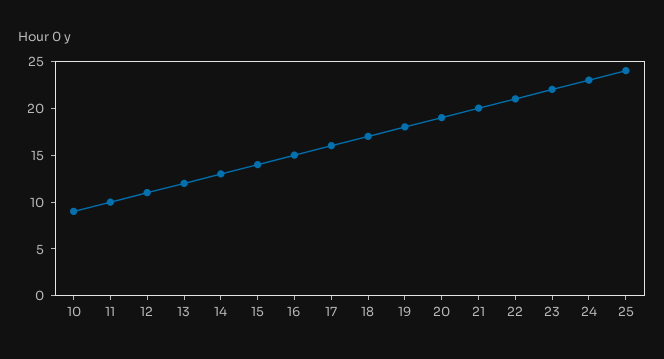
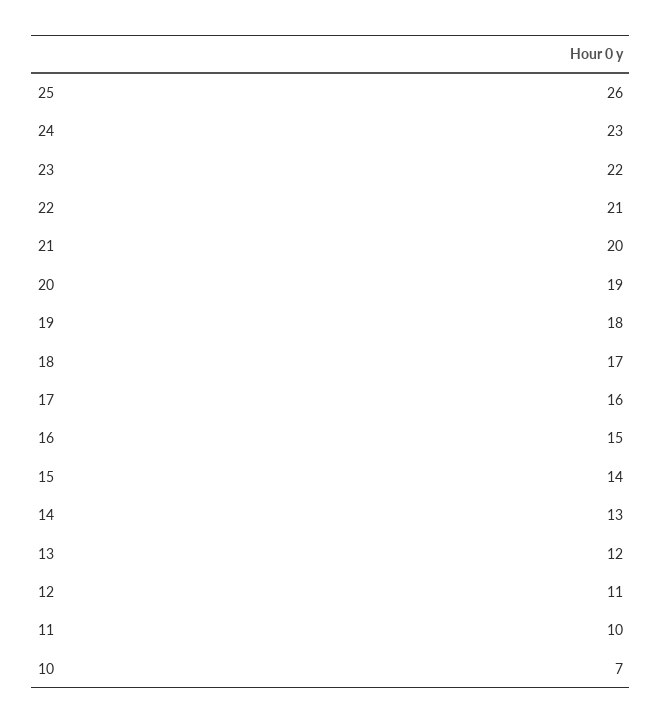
  {
-   "10": 9,
+   "10": 7,
    "11": 10,
    "12": 11,
    "13": 12,
    "14": 13,
    "15": 14,
    "16": 15,
    "17": 16,
    "18": 17,
    "19": 18,
    "20": 19,
    "21": 20,
    "22": 21,
    "23": 22,
    "24": 23,
-   "25": 24
+   "25": 26
  }

